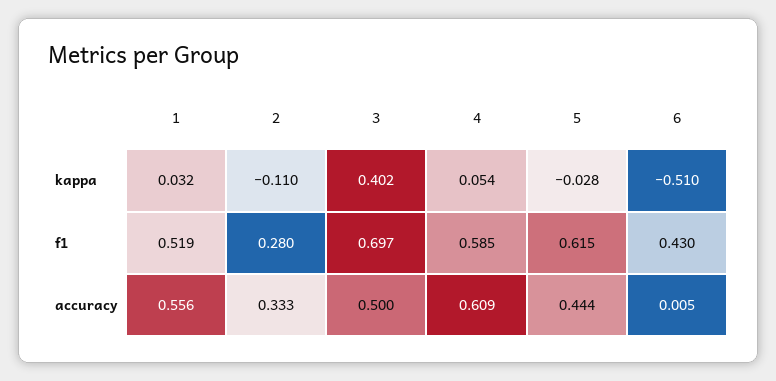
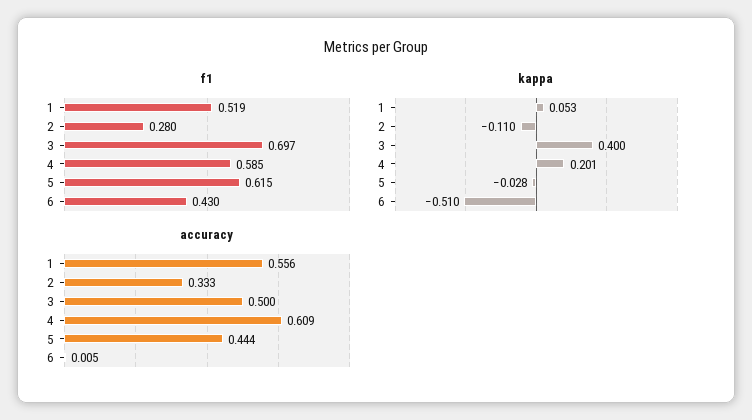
  {
    "kappa": {
-     "1": 0.032,
+     "1": 0.053,
      "2": -0.11,
-     "3": 0.402,
+     "3": 0.4,
-     "4": 0.054,
+     "4": 0.201,
      "5": -0.028,
      "6": -0.51
    },
    "f1": {
      "1": 0.519,
      "2": 0.28,
      "3": 0.697,
      "4": 0.585,
      "5": 0.615,
      "6": 0.43
    },
    "accuracy": {
      "1": 0.556,
      "2": 0.333,
      "3": 0.5,
      "4": 0.609,
      "5": 0.444,
      "6": 0.005
    }
  }

